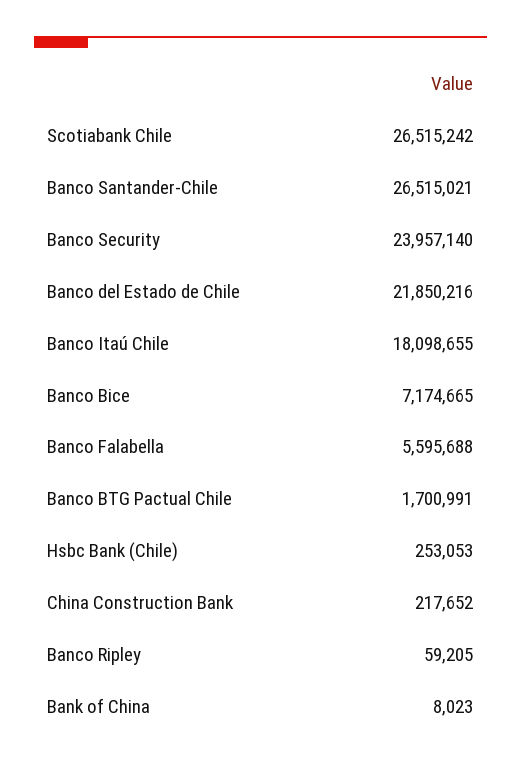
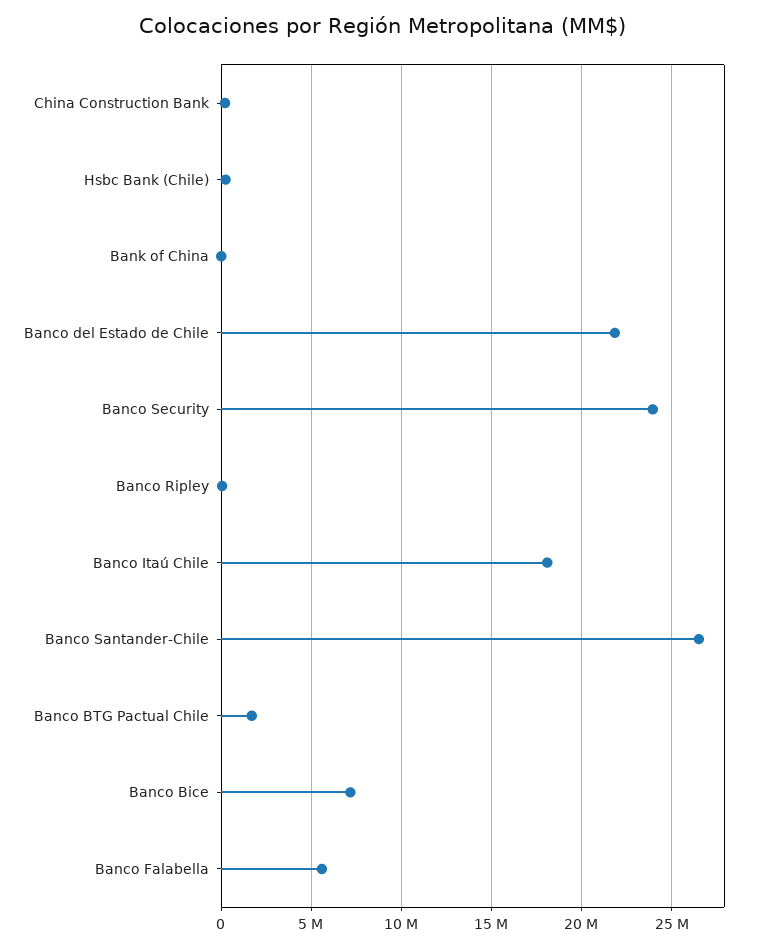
  {
-   "Scotiabank Chile": 26515242,
    "Banco Santander-Chile": 26515021,
    "Banco Security": 23957140,
    "Banco del Estado de Chile": 21850216,
    "Banco Itaú Chile": 18098655,
    "Banco Bice": 7174665,
    "Banco Falabella": 5595688,
    "Banco BTG Pactual Chile": 1700991,
    "Hsbc Bank (Chile)": 253053,
    "China Construction Bank": 217652,
    "Banco Ripley": 59205,
    "Bank of China": 8023
  }

